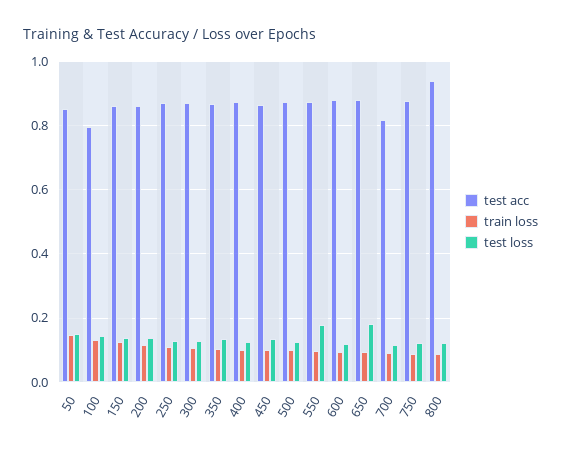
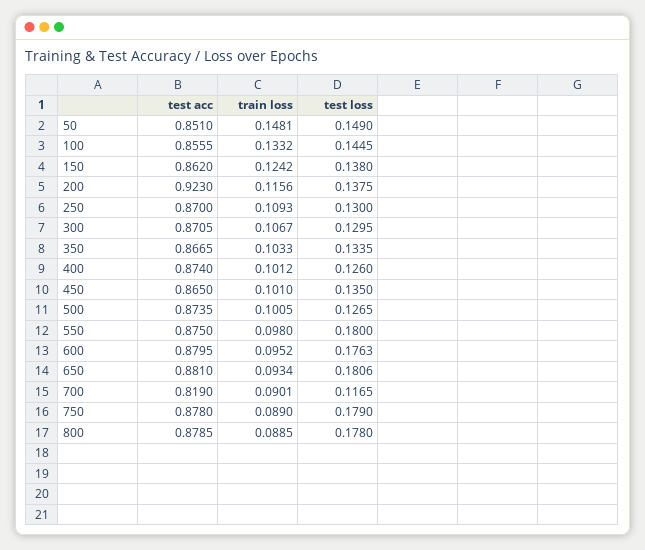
  {
    "test acc": {
      "50": 0.851,
-     "100": 0.8,
+     "100": 0.8555,
      "150": 0.862,
-     "200": 0.86,
+     "200": 0.923,
      "250": 0.87,
      "300": 0.8705,
      "350": 0.8665,
      "400": 0.874,
      "450": 0.865,
      "500": 0.8735,
      "550": 0.875,
      "600": 0.8795,
      "650": 0.881,
      "700": 0.819,
      "750": 0.878,
-     "800": 0.94
+     "800": 0.8785
    },
    "train loss": {
      "50": 0.1481,
      "100": 0.1332,
      "150": 0.1242,
      "200": 0.1156,
      "250": 0.1093,
      "300": 0.1067,
      "350": 0.1033,
      "400": 0.1012,
      "450": 0.101,
      "500": 0.1005,
      "550": 0.098,
      "600": 0.0952,
      "650": 0.0934,
      "700": 0.0901,
      "750": 0.089,
      "800": 0.0885
    },
    "test loss": {
      "50": 0.149,
      "100": 0.1445,
      "150": 0.138,
      "200": 0.1375,
      "250": 0.13,
      "300": 0.1295,
      "350": 0.1335,
      "400": 0.126,
      "450": 0.135,
      "500": 0.1265,
      "550": 0.18,
-     "600": 0.12,
+     "600": 0.1763,
      "650": 0.1806,
      "700": 0.1165,
-     "750": 0.12,
+     "750": 0.179,
-     "800": 0.12
+     "800": 0.178
    }
  }

